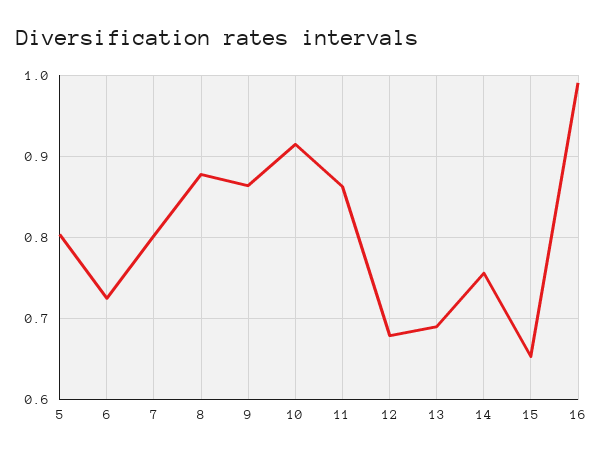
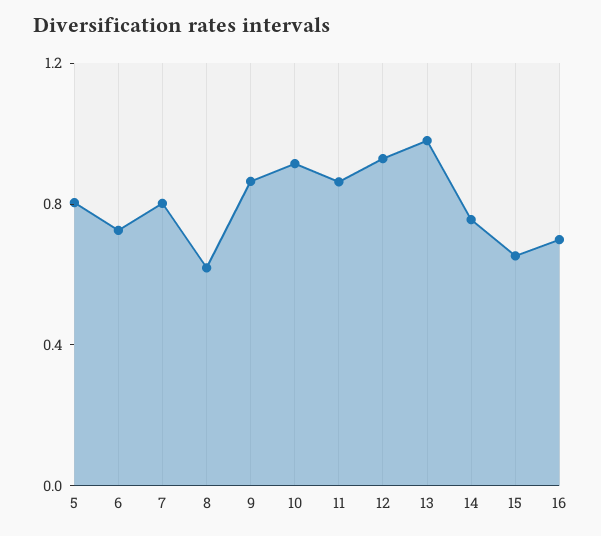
  {
    "5": 0.8,
    "6": 0.73,
    "7": 0.8,
-   "8": 0.88,
+   "8": 0.6,
    "9": 0.86,
    "10": 0.92,
    "11": 0.86,
-   "12": 0.68,
+   "12": 0.9,
-   "13": 0.69,
+   "13": 1,
    "14": 0.76,
    "15": 0.65,
-   "16": 0.99
+   "16": 0.7
  }

